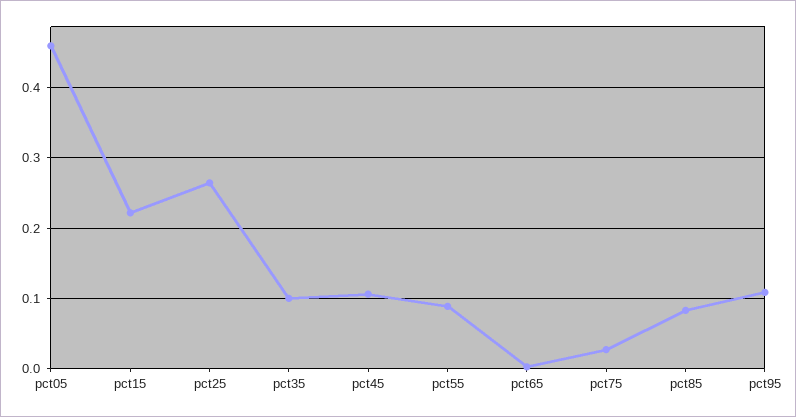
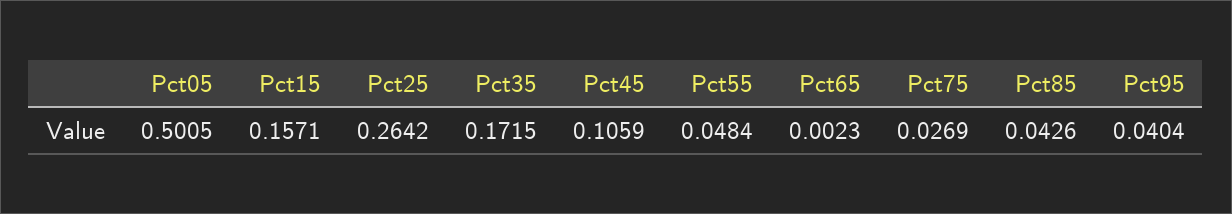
  {
-   "pct05": 0.46,
+   "pct05": 0.5005,
-   "pct15": 0.22,
+   "pct15": 0.1571,
    "pct25": 0.2642,
-   "pct35": 0.1,
+   "pct35": 0.1715,
    "pct45": 0.1059,
-   "pct55": 0.09,
+   "pct55": 0.0484,
    "pct65": 0.0023,
    "pct75": 0.0269,
-   "pct85": 0.08,
+   "pct85": 0.0426,
-   "pct95": 0.11
+   "pct95": 0.0404
  }

